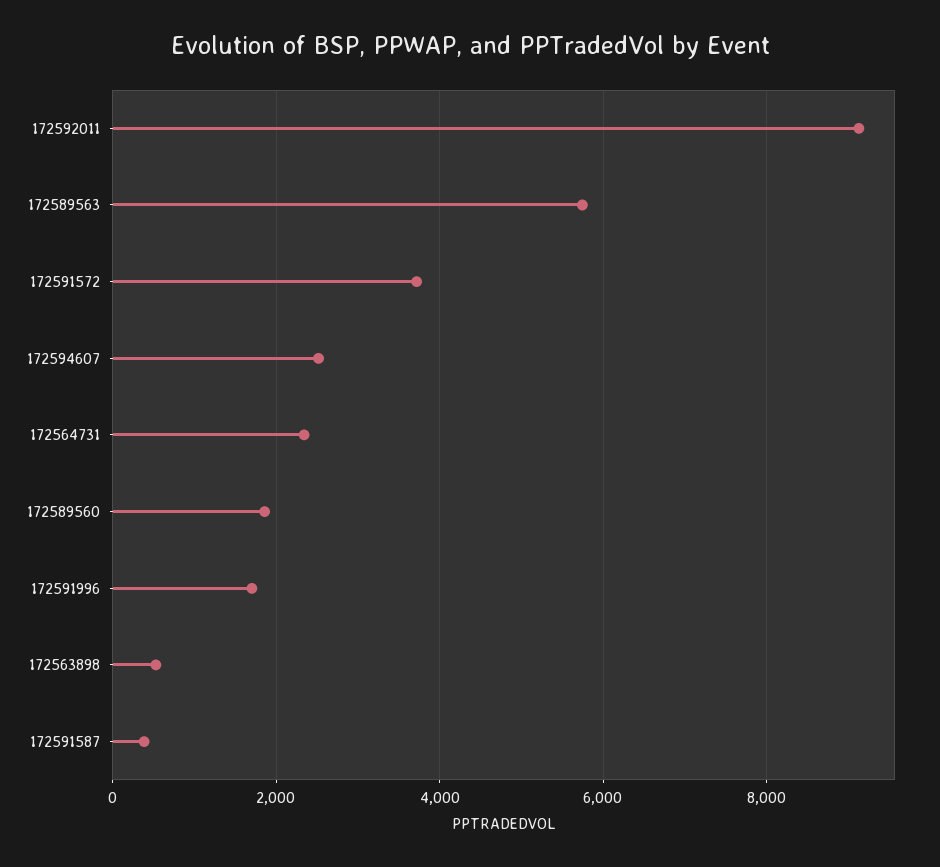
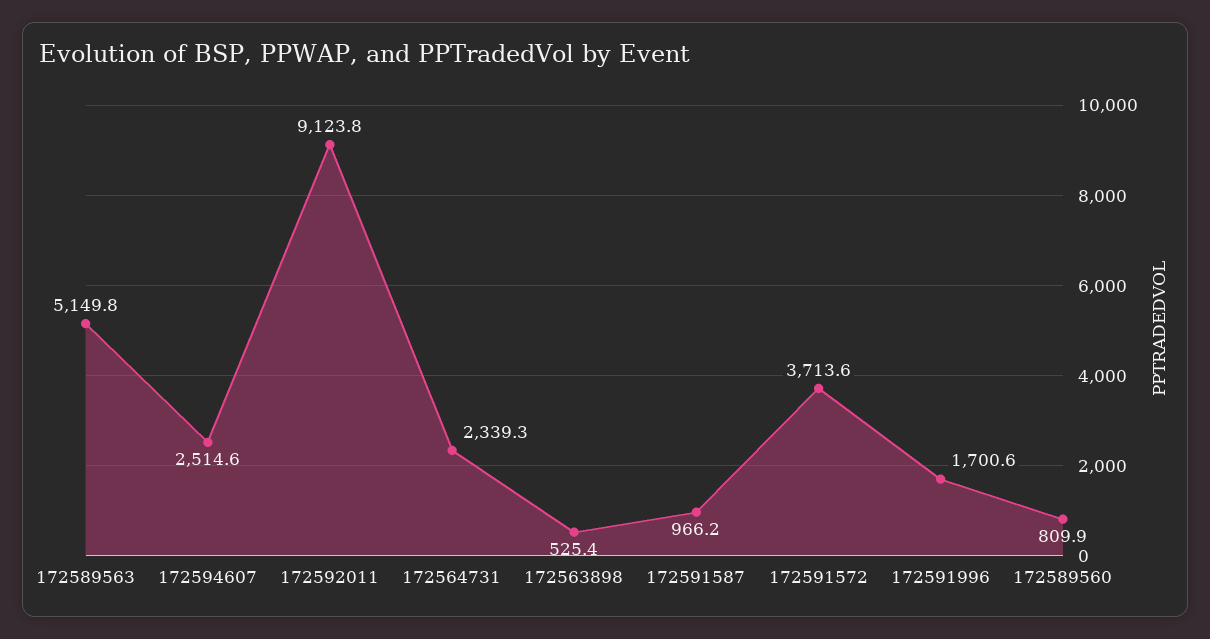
  {
    "172592011": 9123.8,
-   "172589563": 5800,
+   "172589563": 5149.8,
    "172591572": 3713.6,
    "172594607": 2514.6,
    "172564731": 2339.3,
-   "172589560": 1800,
+   "172589560": 809.9,
    "172591996": 1700.6,
    "172563898": 525.4,
-   "172591587": 400
+   "172591587": 966.2
  }

